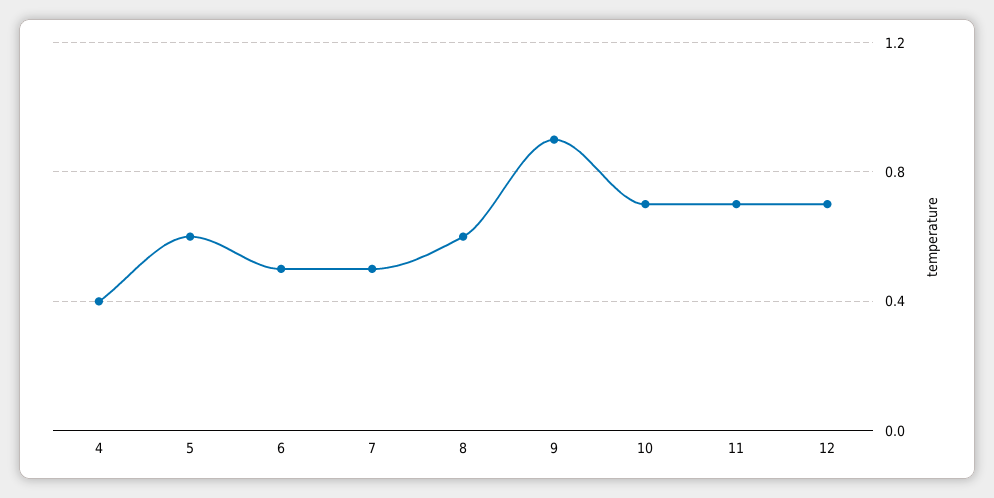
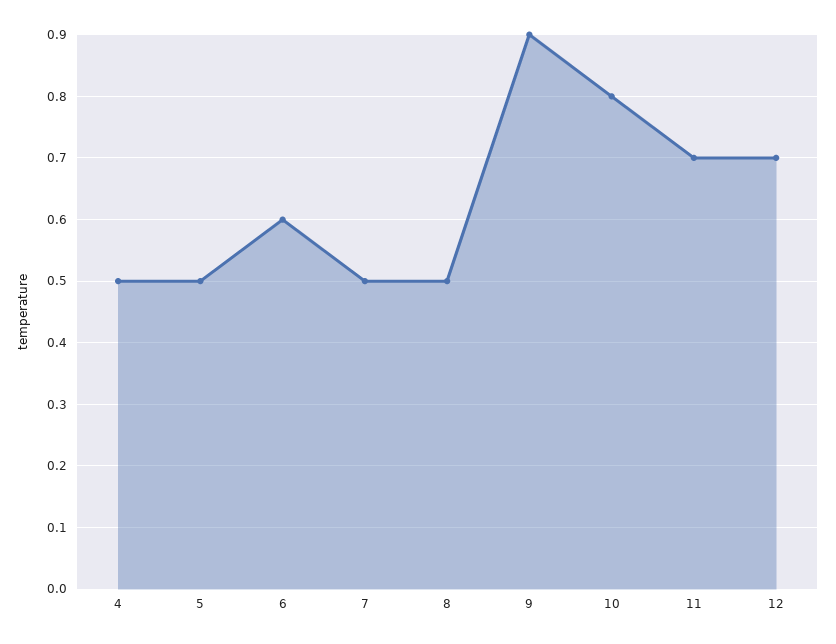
  {
-   "4": 0.4,
+   "4": 0.5,
-   "5": 0.6,
+   "5": 0.5,
-   "6": 0.5,
+   "6": 0.6,
    "7": 0.5,
-   "8": 0.6,
+   "8": 0.5,
    "9": 0.9,
-   "10": 0.7,
+   "10": 0.8,
    "11": 0.7,
    "12": 0.7
  }

